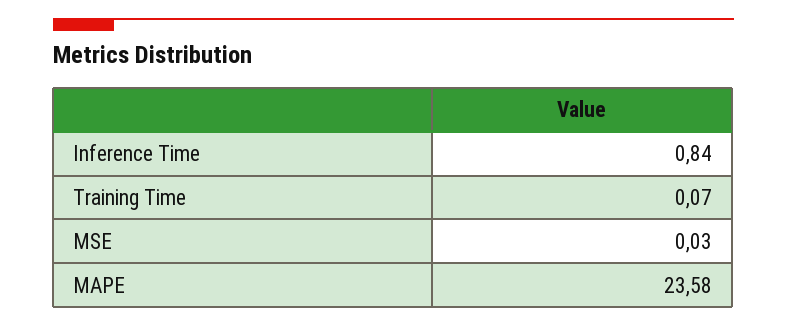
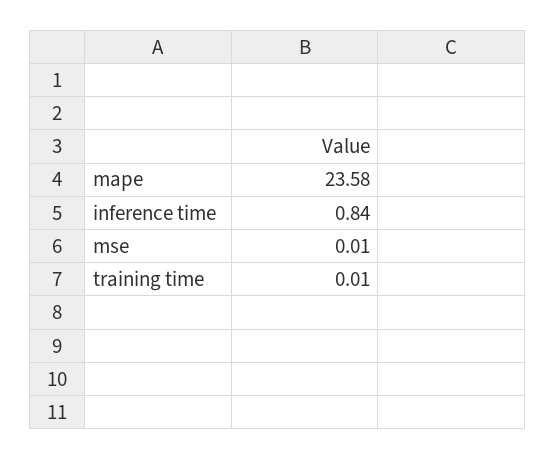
  {
    "Inference Time": 0.84,
-   "Training Time": 0.07,
+   "Training Time": 0.01,
-   "MSE": 0.03,
+   "MSE": 0.01,
    "MAPE": 23.58
  }

